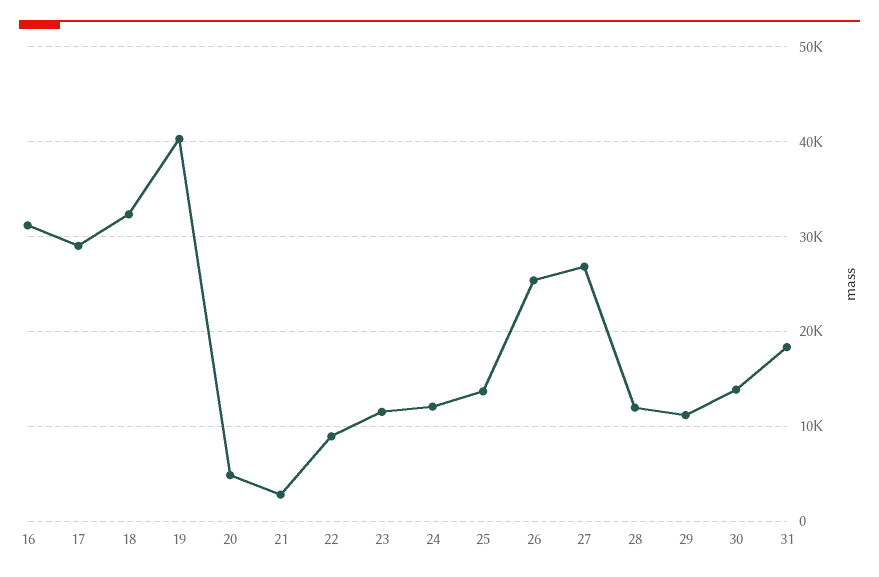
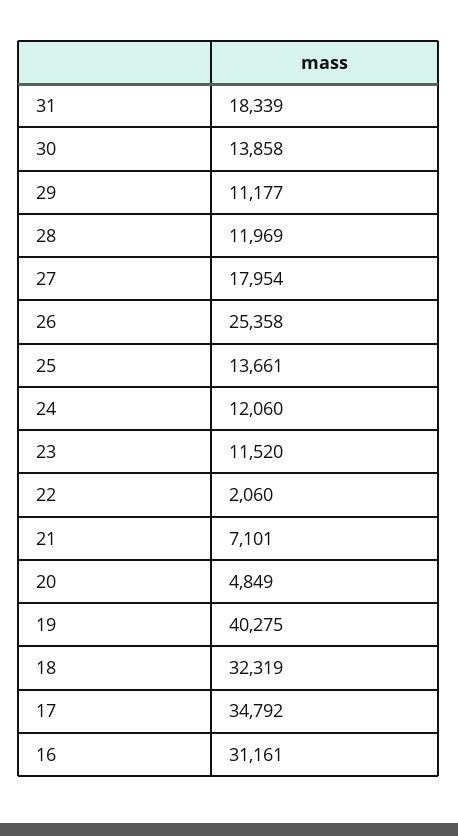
  {
    "16": 31161,
-   "17": 29000,
+   "17": 34792,
    "18": 32319,
    "19": 40275,
    "20": 4849,
-   "21": 3000,
+   "21": 7101,
-   "22": 9000,
+   "22": 2060,
    "23": 11520,
    "24": 12060,
    "25": 13661,
    "26": 25358,
-   "27": 27000,
+   "27": 17954,
    "28": 11969,
    "29": 11177,
    "30": 13858,
    "31": 18339
  }

